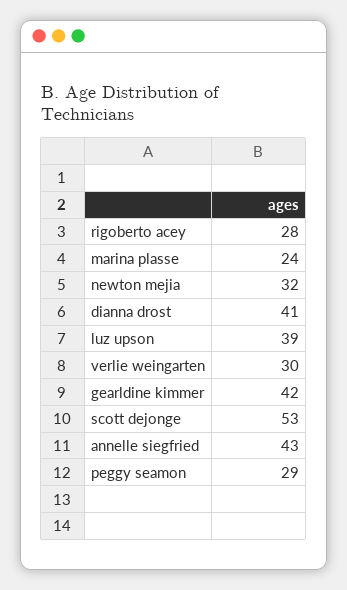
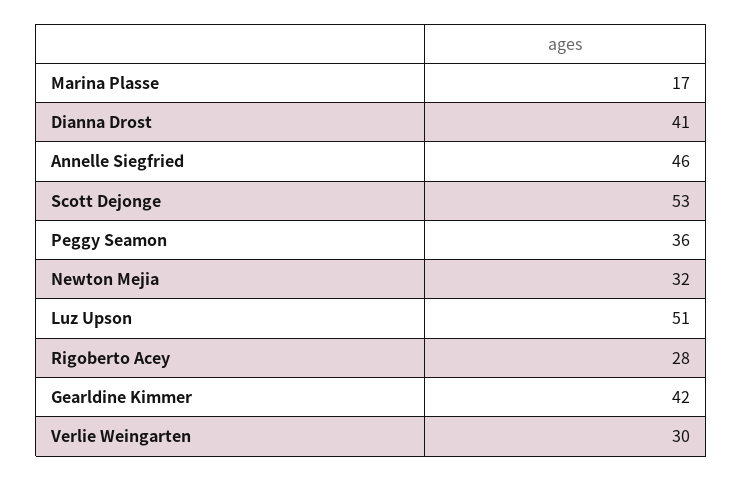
  {
    "rigoberto acey": 28,
-   "marina plasse": 24,
+   "marina plasse": 17,
    "newton mejia": 32,
    "dianna drost": 41,
-   "luz upson": 39,
+   "luz upson": 51,
    "verlie weingarten": 30,
    "gearldine kimmer": 42,
    "scott dejonge": 53,
-   "annelle siegfried": 43,
+   "annelle siegfried": 46,
-   "peggy seamon": 29
+   "peggy seamon": 36
  }

